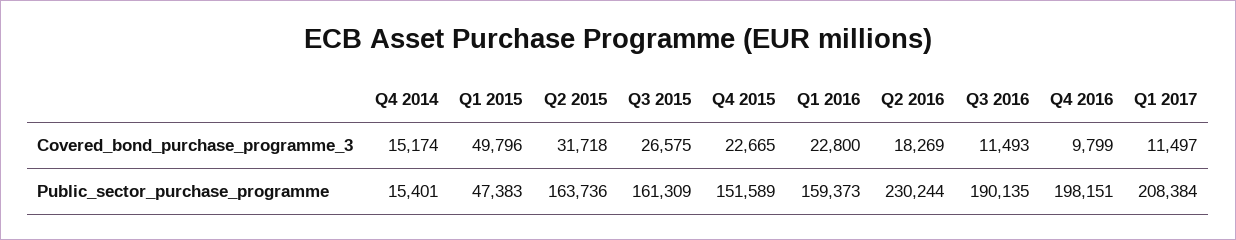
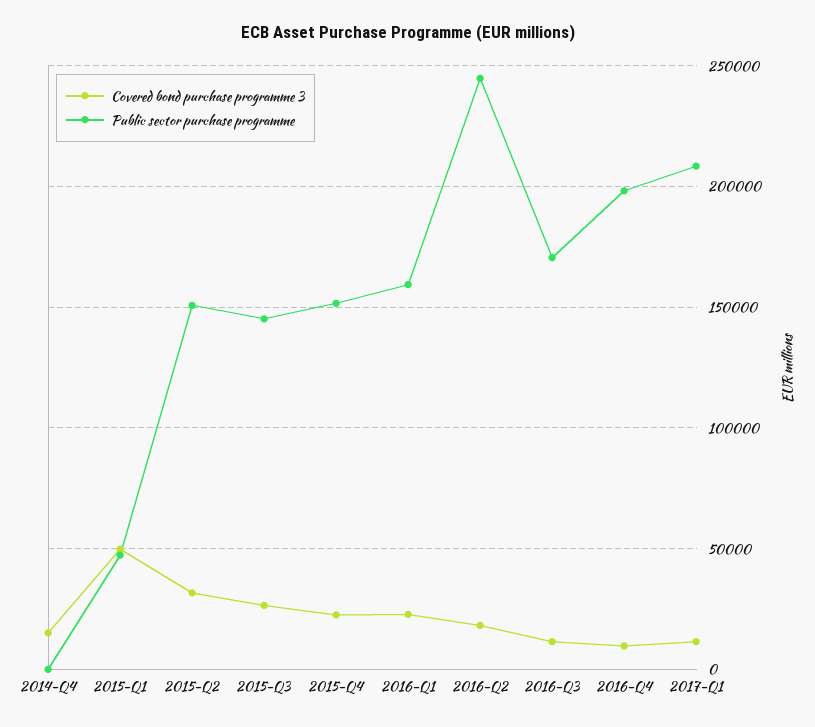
  {
    "Covered_bond_purchase_programme_3": {
      "Q4 2014": 15174,
      "Q1 2015": 49796,
      "Q2 2015": 31718,
      "Q3 2015": 26575,
      "Q4 2015": 22665,
      "Q1 2016": 22800,
      "Q2 2016": 18269,
      "Q3 2016": 11493,
      "Q4 2016": 9799,
      "Q1 2017": 11497
    },
    "Public_sector_purchase_programme": {
-     "Q4 2014": 15401,
+     "Q4 2014": 0,
      "Q1 2015": 47383,
-     "Q2 2015": 163736,
+     "Q2 2015": 150000,
-     "Q3 2015": 161309,
+     "Q3 2015": 145000,
      "Q4 2015": 151589,
      "Q1 2016": 159373,
-     "Q2 2016": 230244,
+     "Q2 2016": 245000,
-     "Q3 2016": 190135,
+     "Q3 2016": 170000,
      "Q4 2016": 198151,
      "Q1 2017": 208384
    }
  }

